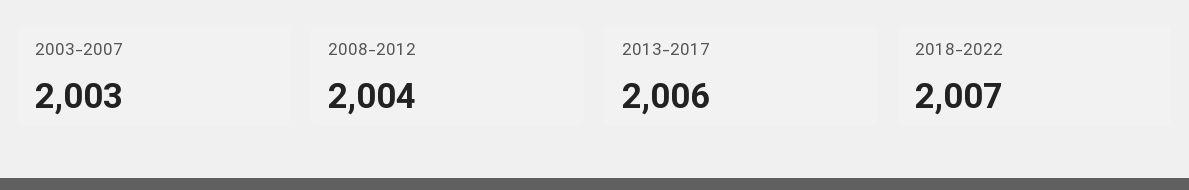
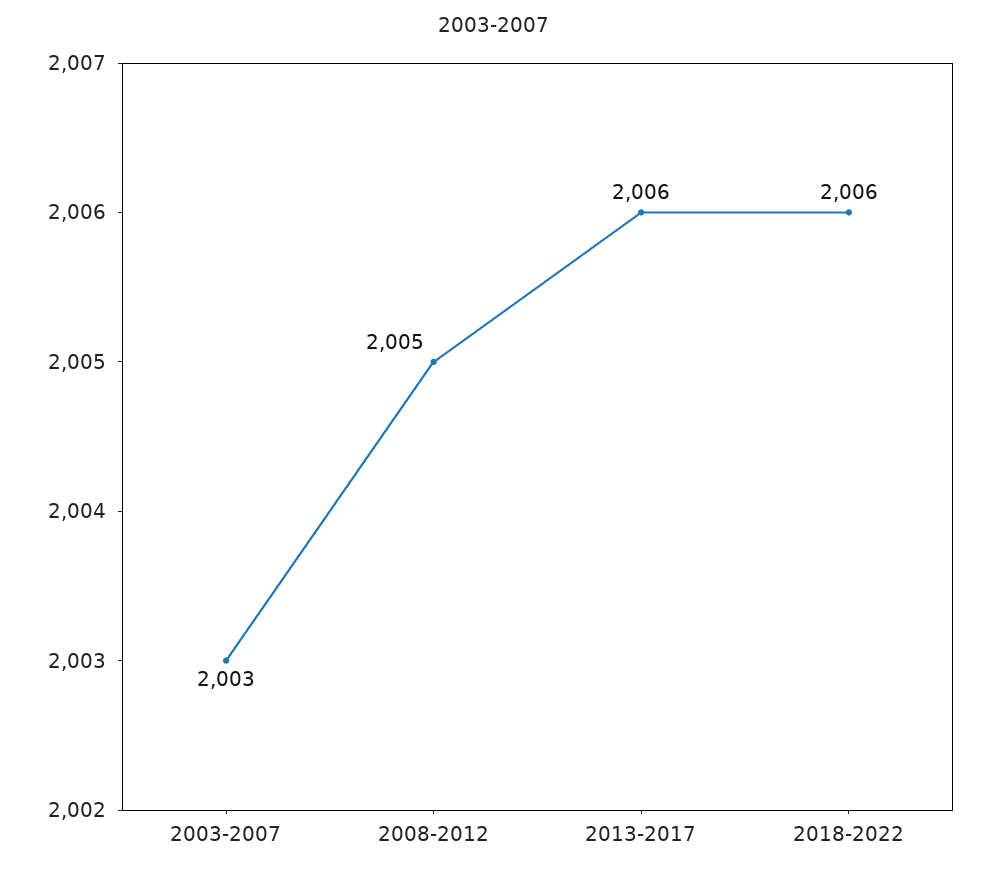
  {
    "2003-2007": 2003,
-   "2008-2012": 2004,
+   "2008-2012": 2005,
    "2013-2017": 2006,
-   "2018-2022": 2007
+   "2018-2022": 2006
  }

